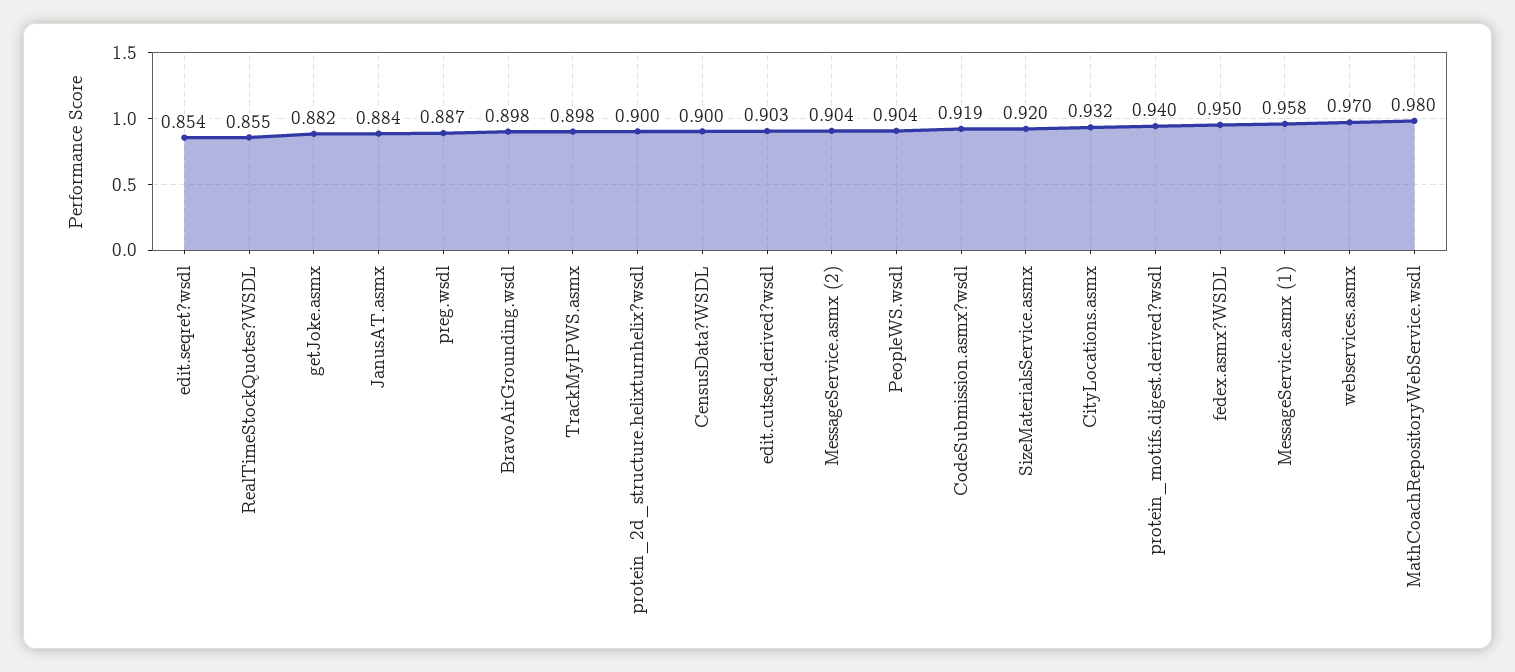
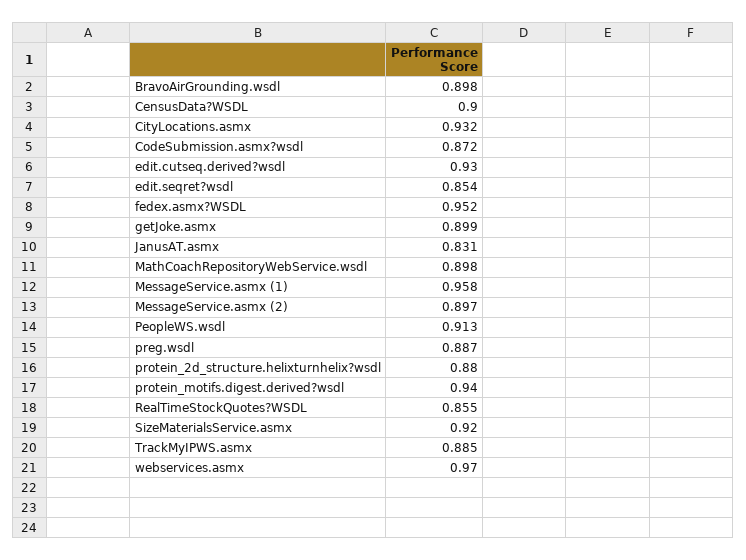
  {
    "edit.seqret?wsdl": 0.854,
    "RealTimeStockQuotes?WSDL": 0.855,
-   "getJoke.asmx": 0.882,
+   "getJoke.asmx": 0.899,
-   "JanusAT.asmx": 0.884,
+   "JanusAT.asmx": 0.831,
    "preg.wsdl": 0.887,
    "BravoAirGrounding.wsdl": 0.898,
-   "TrackMyIPWS.asmx": 0.898,
+   "TrackMyIPWS.asmx": 0.885,
-   "protein_2d_structure.helixturnhelix?wsdl": 0.9,
+   "protein_2d_structure.helixturnhelix?wsdl": 0.88,
    "CensusData?WSDL": 0.9,
-   "edit.cutseq.derived?wsdl": 0.903,
+   "edit.cutseq.derived?wsdl": 0.93,
-   "MessageService.asmx (2)": 0.904,
+   "MessageService.asmx (2)": 0.897,
-   "PeopleWS.wsdl": 0.904,
+   "PeopleWS.wsdl": 0.913,
-   "CodeSubmission.asmx?wsdl": 0.919,
+   "CodeSubmission.asmx?wsdl": 0.872,
    "SizeMaterialsService.asmx": 0.92,
    "CityLocations.asmx": 0.932,
    "protein_motifs.digest.derived?wsdl": 0.94,
-   "fedex.asmx?WSDL": 0.95,
+   "fedex.asmx?WSDL": 0.952,
    "MessageService.asmx (1)": 0.958,
    "webservices.asmx": 0.97,
-   "MathCoachRepositoryWebService.wsdl": 0.98
+   "MathCoachRepositoryWebService.wsdl": 0.898
  }

